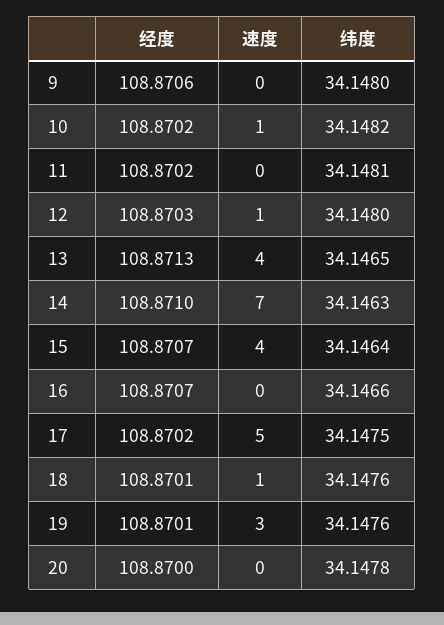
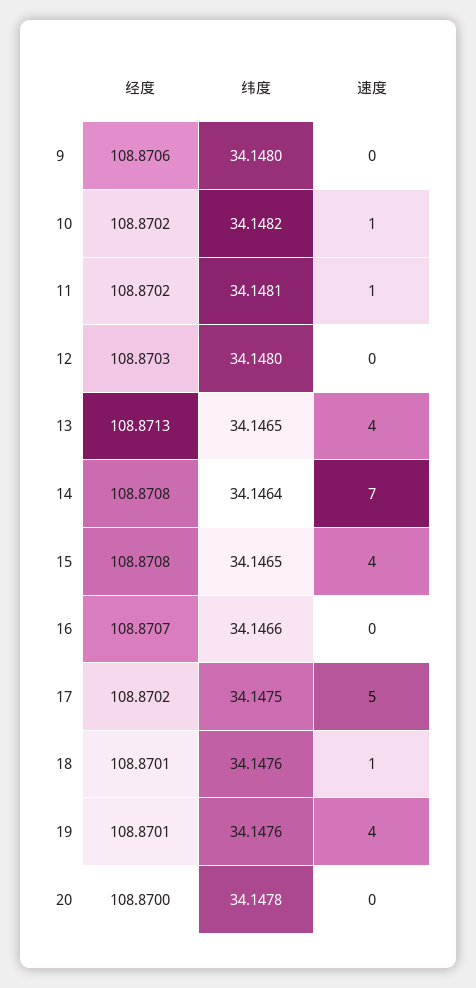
  {
    "经度": {
      "9": 108.8706,
      "10": 108.8702,
      "11": 108.8702,
      "12": 108.8703,
      "13": 108.8713,
-     "14": 108.871,
+     "14": 108.8708,
-     "15": 108.8707,
+     "15": 108.8708,
      "16": 108.8707,
      "17": 108.8702,
      "18": 108.8701,
      "19": 108.8701,
      "20": 108.87
    },
    "速度": {
      "9": 0,
      "10": 1,
-     "11": 0,
+     "11": 1,
-     "12": 1,
+     "12": 0,
      "13": 4,
      "14": 7,
      "15": 4,
      "16": 0,
      "17": 5,
      "18": 1,
-     "19": 3,
+     "19": 4,
      "20": 0
    },
    "纬度": {
      "9": 34.148,
      "10": 34.1482,
      "11": 34.1481,
      "12": 34.148,
      "13": 34.1465,
-     "14": 34.1463,
+     "14": 34.1464,
-     "15": 34.1464,
+     "15": 34.1465,
      "16": 34.1466,
      "17": 34.1475,
      "18": 34.1476,
      "19": 34.1476,
      "20": 34.1478
    }
  }

